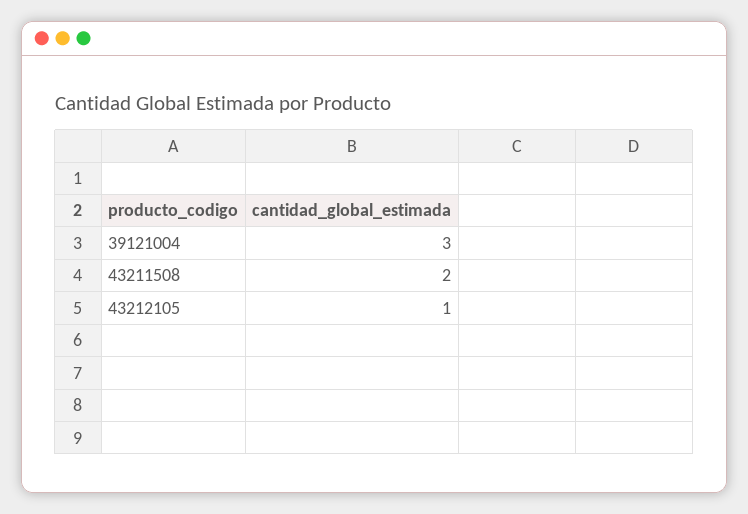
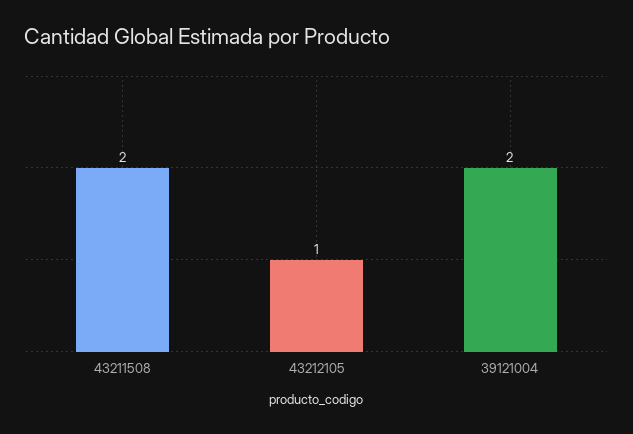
  {
-   "39121004": 3,
+   "39121004": 2,
    "43211508": 2,
    "43212105": 1
  }

